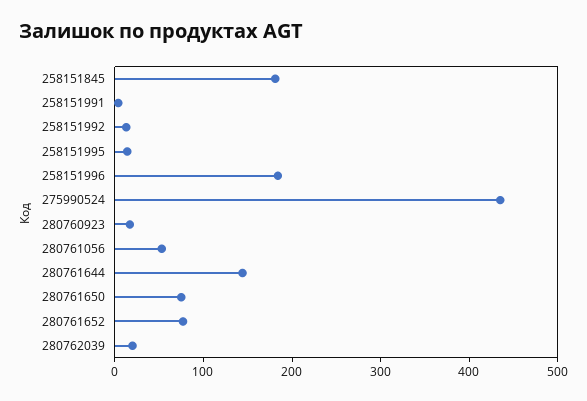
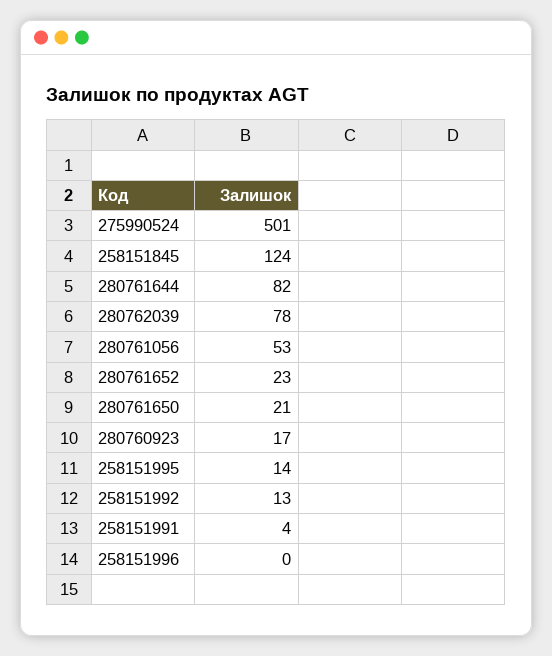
  {
-   "258151845": 180,
+   "258151845": 124,
    "258151991": 4,
    "258151992": 13,
    "258151995": 14,
-   "258151996": 180,
+   "258151996": 0,
-   "275990524": 440,
+   "275990524": 501,
    "280760923": 17,
    "280761056": 53,
-   "280761644": 140,
+   "280761644": 82,
-   "280761650": 80,
+   "280761650": 21,
-   "280761652": 80,
+   "280761652": 23,
-   "280762039": 20
+   "280762039": 78
  }

